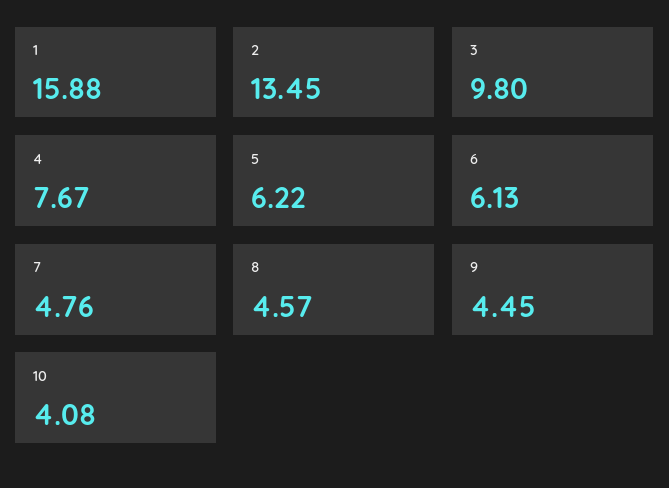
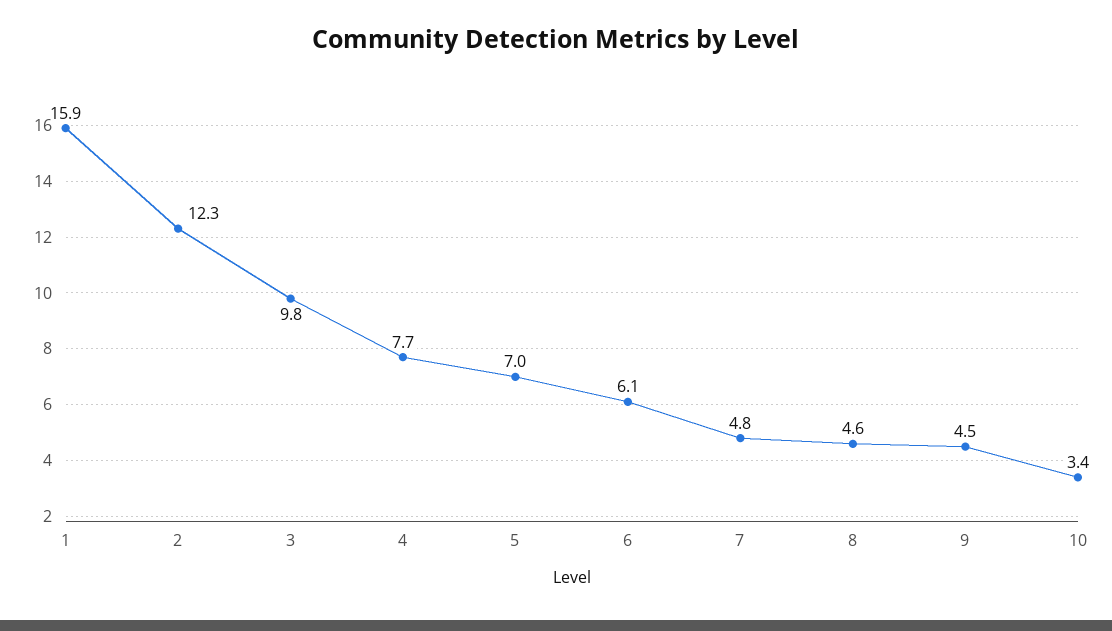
  {
    "1": 15.88,
-   "2": 13.45,
+   "2": 12.3,
    "3": 9.8,
    "4": 7.67,
-   "5": 6.22,
+   "5": 7,
    "6": 6.13,
    "7": 4.76,
    "8": 4.57,
    "9": 4.45,
-   "10": 4.08
+   "10": 3.4
  }

